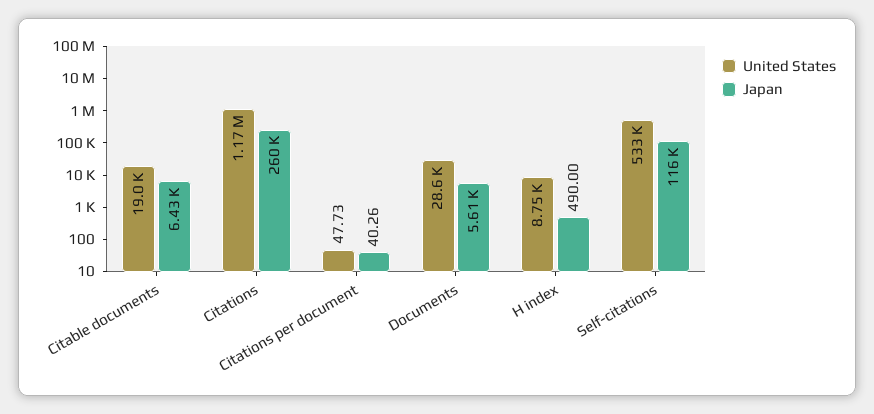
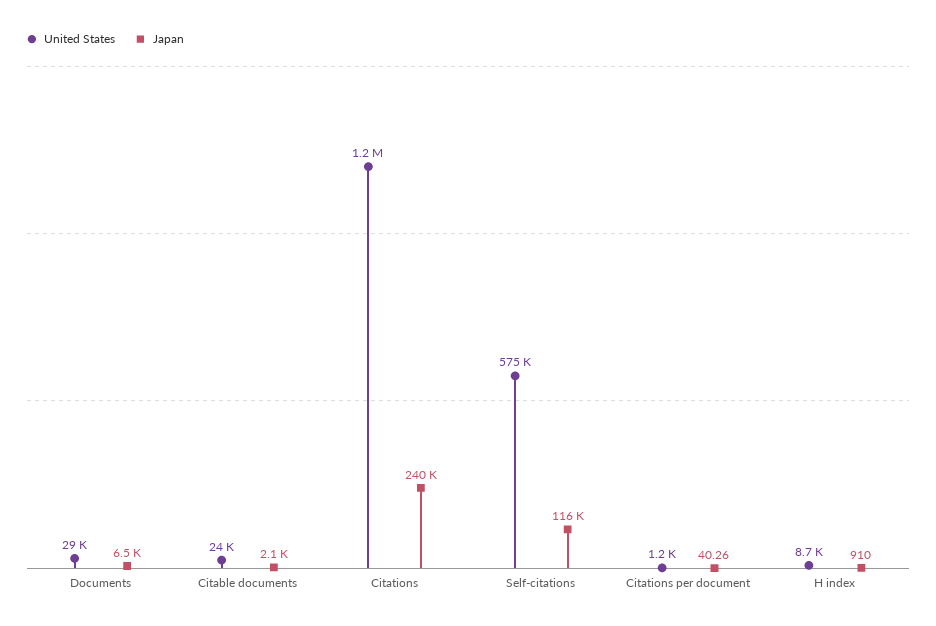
  {
    "United States": {
-     "Citable documents": 19000,
+     "Citable documents": 24000,
      "Citations": 1170000,
-     "Citations per document": 47.73,
+     "Citations per document": 1200,
      "Documents": 28600,
      "H index": 8750,
-     "Self-citations": 533000
+     "Self-citations": 575000
    },
    "Japan": {
-     "Citable documents": 6430,
+     "Citable documents": 2100,
-     "Citations": 260000,
+     "Citations": 240000,
      "Citations per document": 40.26,
-     "Documents": 5610,
+     "Documents": 6500,
-     "H index": 490,
+     "H index": 910,
      "Self-citations": 116000
    }
  }

